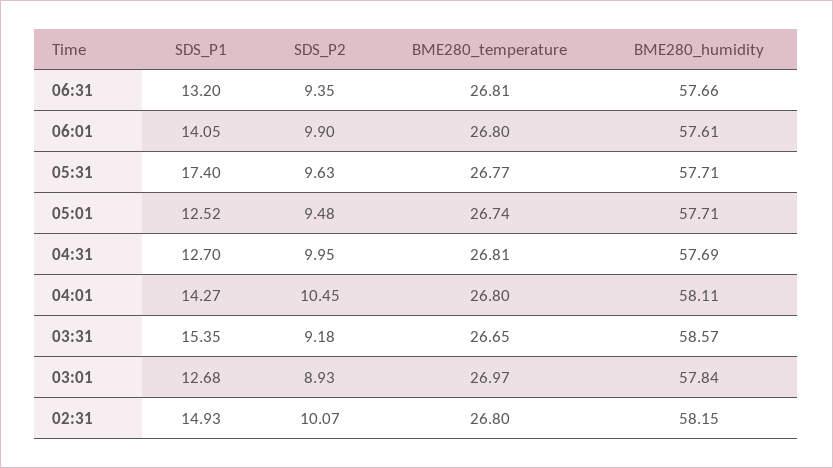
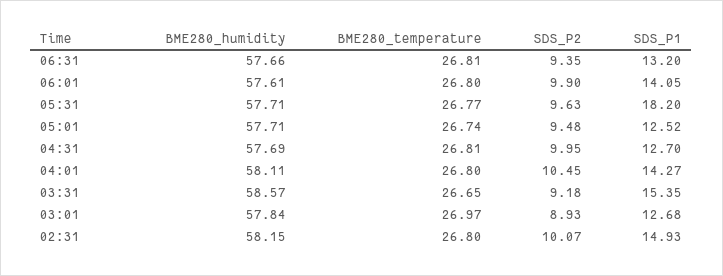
  {
    "SDS_P1": {
      "06:31": 13.2,
      "06:01": 14.05,
-     "05:31": 17.4,
+     "05:31": 18.2,
      "05:01": 12.52,
      "04:31": 12.7,
      "04:01": 14.27,
      "03:31": 15.35,
      "03:01": 12.68,
      "02:31": 14.93
    },
    "SDS_P2": {
      "06:31": 9.35,
      "06:01": 9.9,
      "05:31": 9.63,
      "05:01": 9.48,
      "04:31": 9.95,
      "04:01": 10.45,
      "03:31": 9.18,
      "03:01": 8.93,
      "02:31": 10.07
    },
    "BME280_temperature": {
      "06:31": 26.81,
      "06:01": 26.8,
      "05:31": 26.77,
      "05:01": 26.74,
      "04:31": 26.81,
      "04:01": 26.8,
      "03:31": 26.65,
      "03:01": 26.97,
      "02:31": 26.8
    },
    "BME280_humidity": {
      "06:31": 57.66,
      "06:01": 57.61,
      "05:31": 57.71,
      "05:01": 57.71,
      "04:31": 57.69,
      "04:01": 58.11,
      "03:31": 58.57,
      "03:01": 57.84,
      "02:31": 58.15
    }
  }

